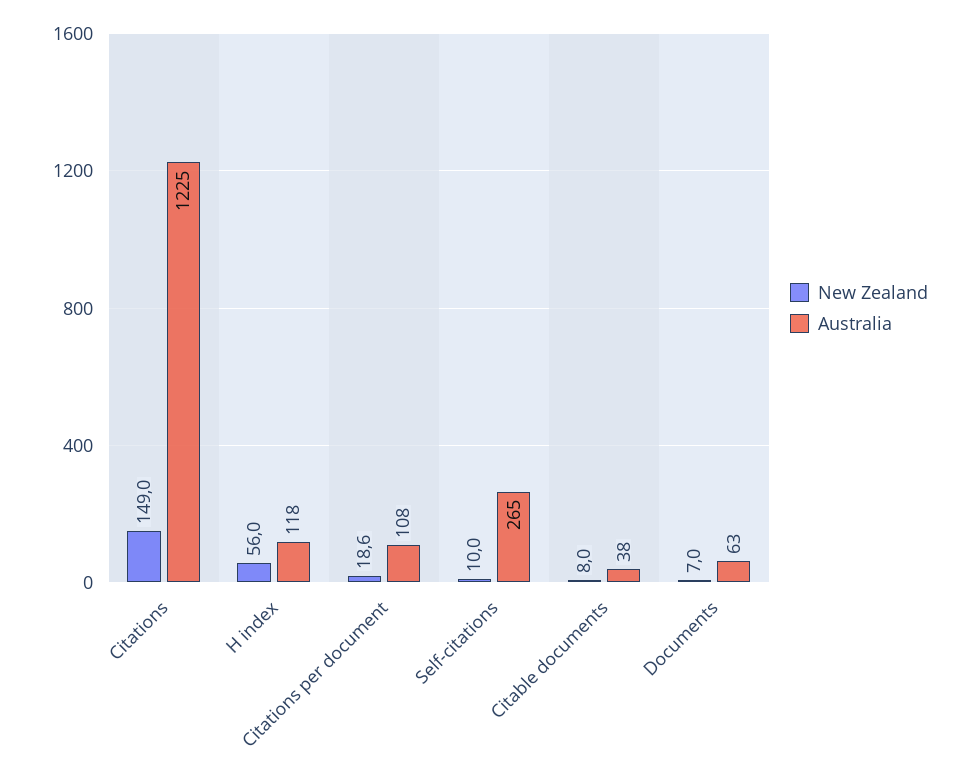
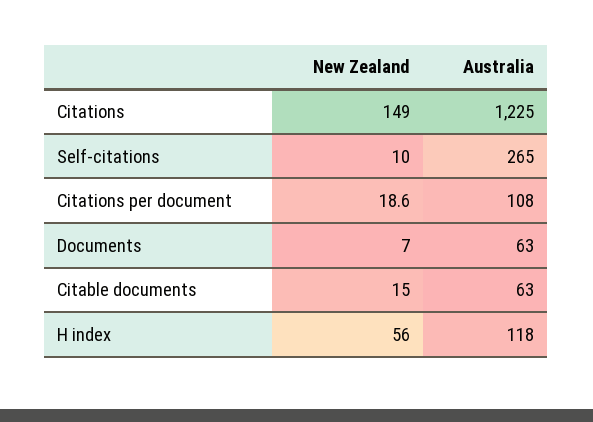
  {
    "New Zealand": {
      "Citations": 149,
      "H index": 56,
      "Citations per document": 18.6,
      "Self-citations": 10,
-     "Citable documents": 8,
+     "Citable documents": 15,
      "Documents": 7
    },
    "Australia": {
      "Citations": 1225,
      "H index": 118,
      "Citations per document": 108,
      "Self-citations": 265,
-     "Citable documents": 38,
+     "Citable documents": 63,
      "Documents": 63
    }
  }

